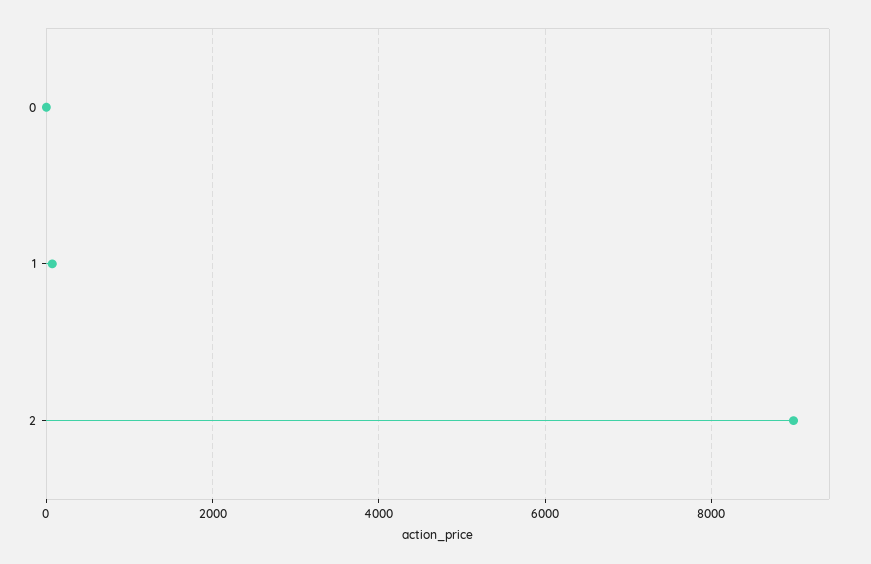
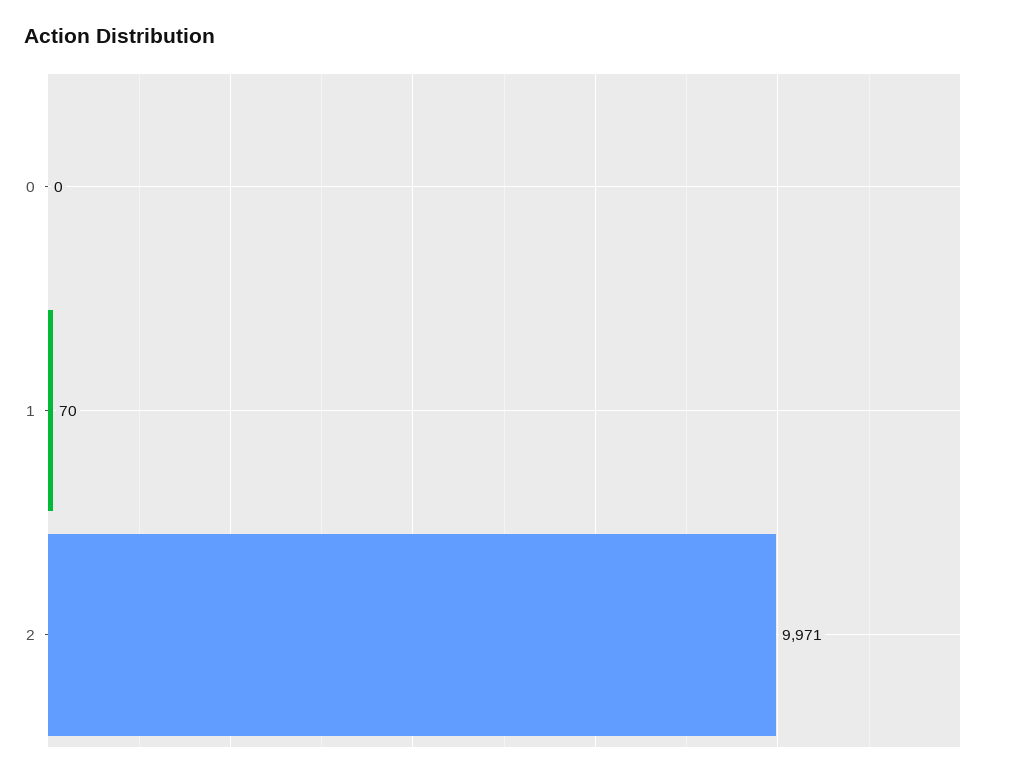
  {
    "0": 0,
    "1": 70,
-   "2": 9000
+   "2": 9971
  }

